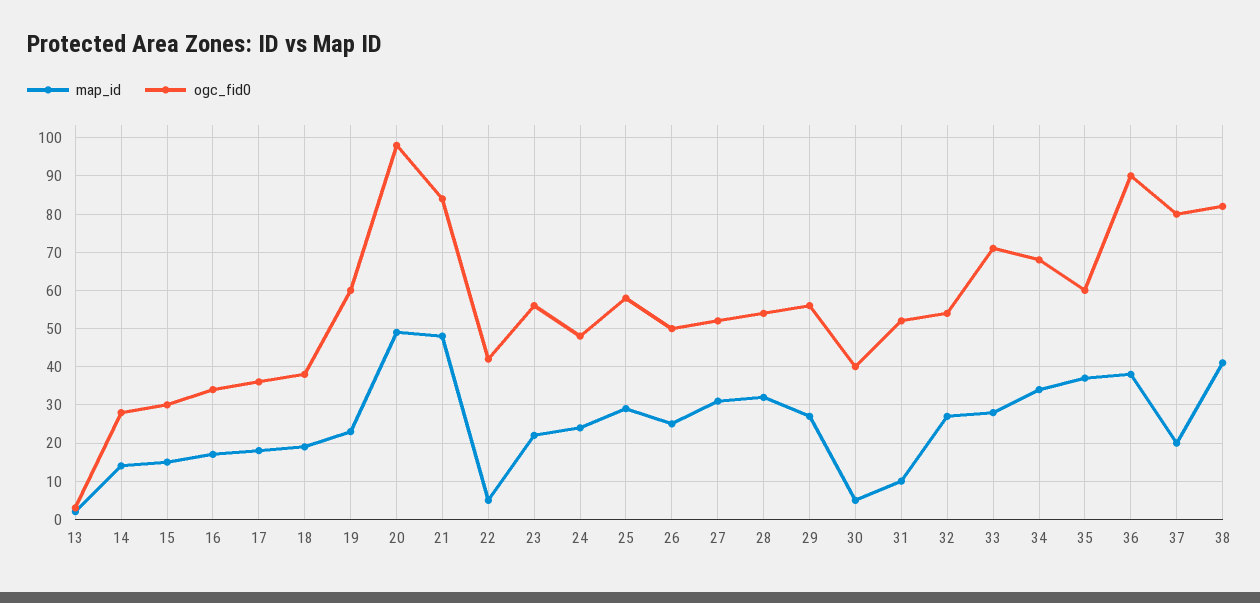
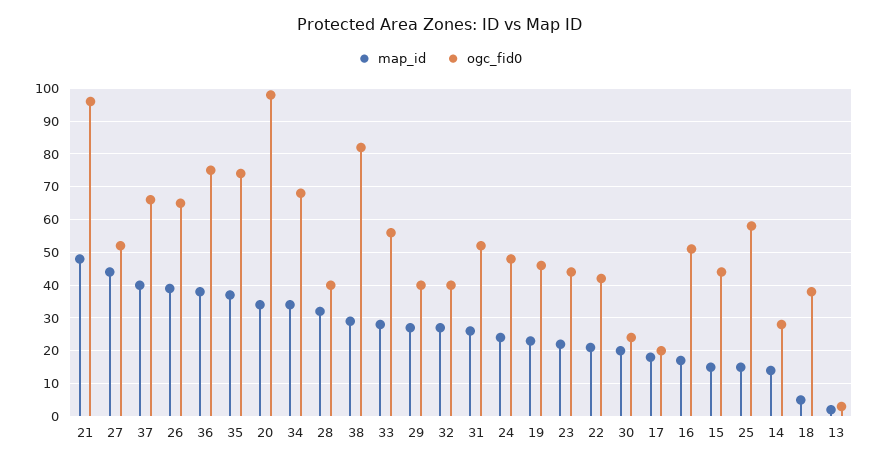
  {
    "map_id": {
      "13": 0,
      "14": 15,
      "15": 15,
      "16": 15,
      "17": 20,
-     "18": 20,
+     "18": 5,
      "19": 25,
-     "20": 50,
+     "20": 35,
      "21": 50,
-     "22": 5,
+     "22": 20,
      "23": 20,
      "24": 25,
-     "25": 30,
+     "25": 15,
-     "26": 25,
+     "26": 40,
-     "27": 30,
+     "27": 45,
      "28": 30,
      "29": 25,
-     "30": 5,
+     "30": 20,
-     "31": 10,
+     "31": 25,
      "32": 25,
      "33": 30,
      "34": 35,
      "35": 35,
      "36": 40,
-     "37": 20,
+     "37": 40,
-     "38": 40
+     "38": 30
    },
    "ogc_fid0": {
      "13": 5,
      "14": 30,
-     "15": 30,
+     "15": 45,
-     "16": 35,
+     "16": 50,
-     "17": 35,
+     "17": 20,
      "18": 40,
-     "19": 60,
+     "19": 45,
      "20": 100,
-     "21": 85,
+     "21": 95,
      "22": 40,
-     "23": 55,
+     "23": 45,
      "24": 50,
      "25": 60,
-     "26": 50,
+     "26": 65,
      "27": 50,
-     "28": 55,
+     "28": 40,
-     "29": 55,
+     "29": 40,
-     "30": 40,
+     "30": 25,
      "31": 50,
-     "32": 55,
+     "32": 40,
-     "33": 70,
+     "33": 55,
      "34": 70,
-     "35": 60,
+     "35": 75,
-     "36": 90,
+     "36": 75,
-     "37": 80,
+     "37": 65,
      "38": 80
    }
  }

